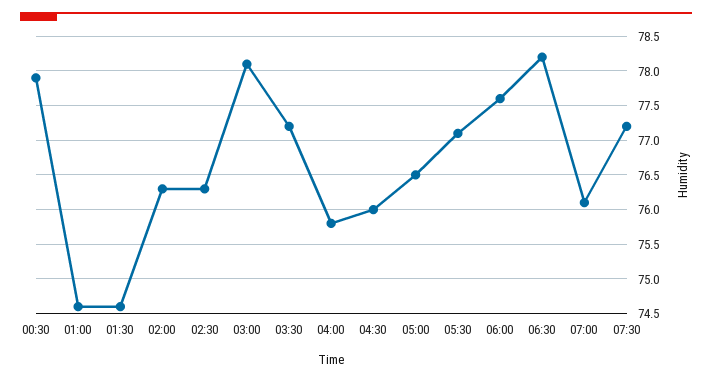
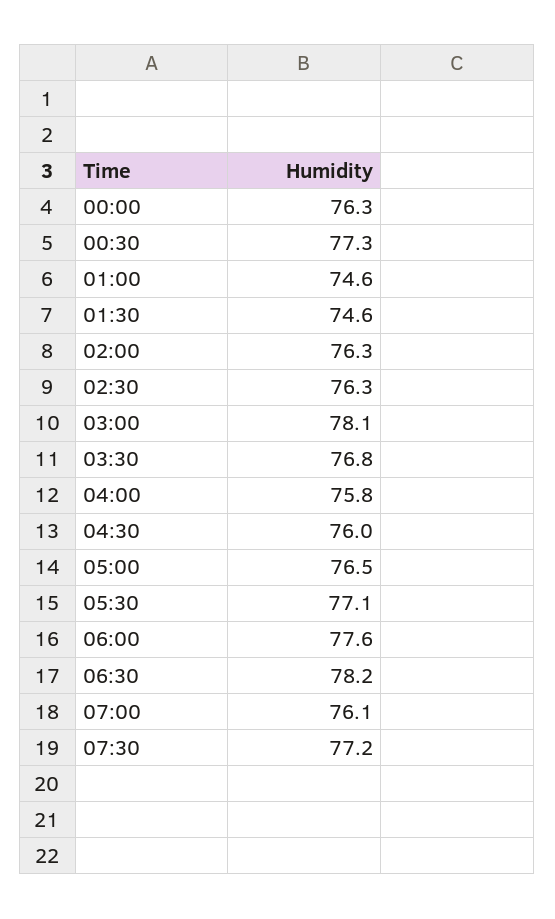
  {
-   "00:30": 77.9,
+   "00:30": 77.3,
    "01:00": 74.6,
    "01:30": 74.6,
    "02:00": 76.3,
    "02:30": 76.3,
    "03:00": 78.1,
-   "03:30": 77.2,
+   "03:30": 76.8,
    "04:00": 75.8,
    "04:30": 76,
    "05:00": 76.5,
    "05:30": 77.1,
    "06:00": 77.6,
    "06:30": 78.2,
    "07:00": 76.1,
-   "07:30": 77.2
+   "07:30": 77.2,
+   "00:00": 76.3
  }

